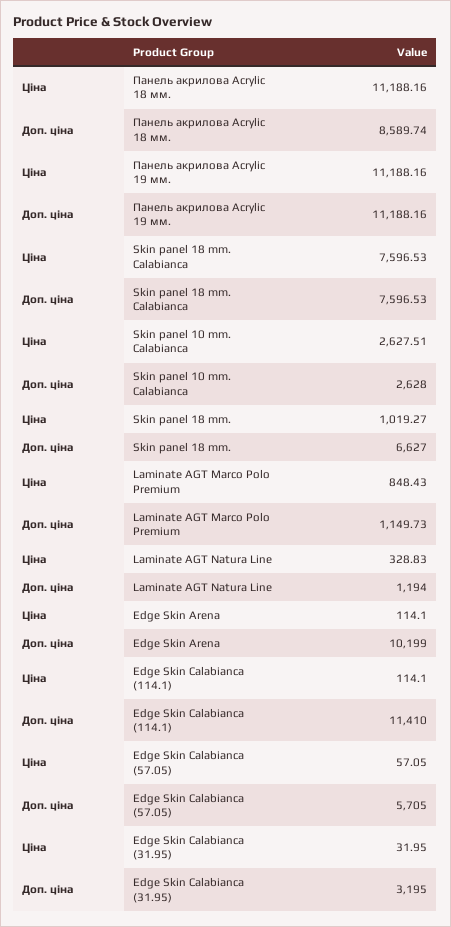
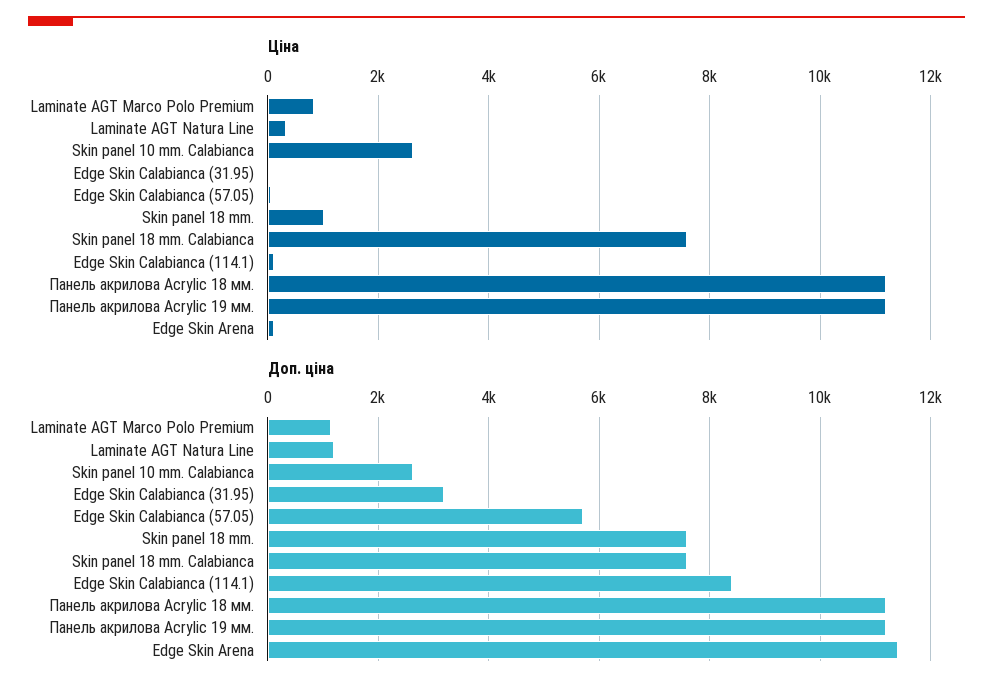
  {
    "Ціна": {
      "Панель акрилова Acrylic 18 мм.": 11188.16,
      "Панель акрилова Acrylic 19 мм.": 11188.16,
      "Skin panel 18 mm. Calabianca": 7596.53,
      "Skin panel 10 mm. Calabianca": 2627.51,
      "Skin panel 18 mm.": 1019.27,
      "Laminate AGT Marco Polo Premium": 848.43,
      "Laminate AGT Natura Line": 328.83,
      "Edge Skin Arena": 114.1,
      "Edge Skin Calabianca (114.1)": 114.1,
      "Edge Skin Calabianca (57.05)": 57.05,
      "Edge Skin Calabianca (31.95)": 31.95
    },
    "Доп. ціна": {
-     "Панель акрилова Acrylic 18 мм.": 8589.74,
+     "Панель акрилова Acrylic 18 мм.": 11200,
      "Панель акрилова Acrylic 19 мм.": 11188.16,
      "Skin panel 18 mm. Calabianca": 7596.53,
      "Skin panel 10 mm. Calabianca": 2628,
-     "Skin panel 18 mm.": 6627,
+     "Skin panel 18 mm.": 7600,
      "Laminate AGT Marco Polo Premium": 1149.73,
      "Laminate AGT Natura Line": 1194,
-     "Edge Skin Arena": 10199,
+     "Edge Skin Arena": 11400,
-     "Edge Skin Calabianca (114.1)": 11410,
+     "Edge Skin Calabianca (114.1)": 8400,
      "Edge Skin Calabianca (57.05)": 5705,
      "Edge Skin Calabianca (31.95)": 3195
    }
  }

